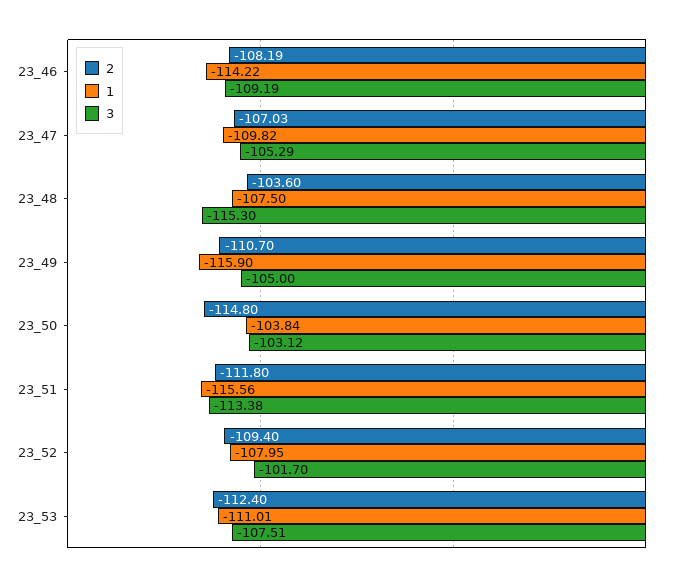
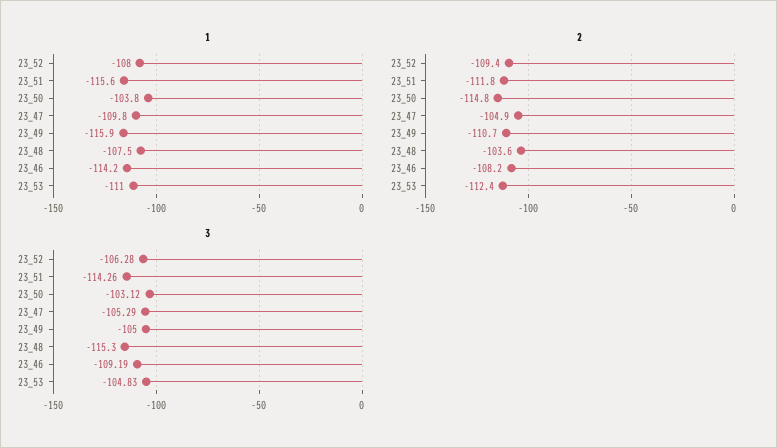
  {
    "2": {
      "23_46": -108.19,
-     "23_47": -107.03,
+     "23_47": -104.9,
      "23_48": -103.6,
      "23_49": -110.7,
      "23_50": -114.8,
      "23_51": -111.8,
      "23_52": -109.4,
      "23_53": -112.4
    },
    "1": {
      "23_46": -114.22,
      "23_47": -109.82,
      "23_48": -107.5,
      "23_49": -115.9,
      "23_50": -103.84,
      "23_51": -115.56,
      "23_52": -107.95,
      "23_53": -111.01
    },
    "3": {
      "23_46": -109.19,
      "23_47": -105.29,
      "23_48": -115.3,
      "23_49": -105,
      "23_50": -103.12,
-     "23_51": -113.38,
+     "23_51": -114.26,
-     "23_52": -101.7,
+     "23_52": -106.28,
-     "23_53": -107.51
+     "23_53": -104.83
    }
  }

